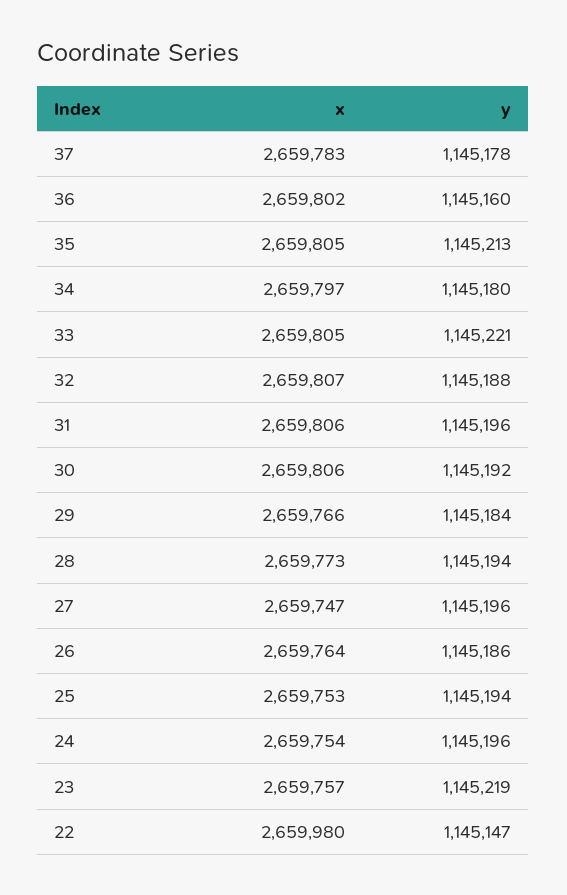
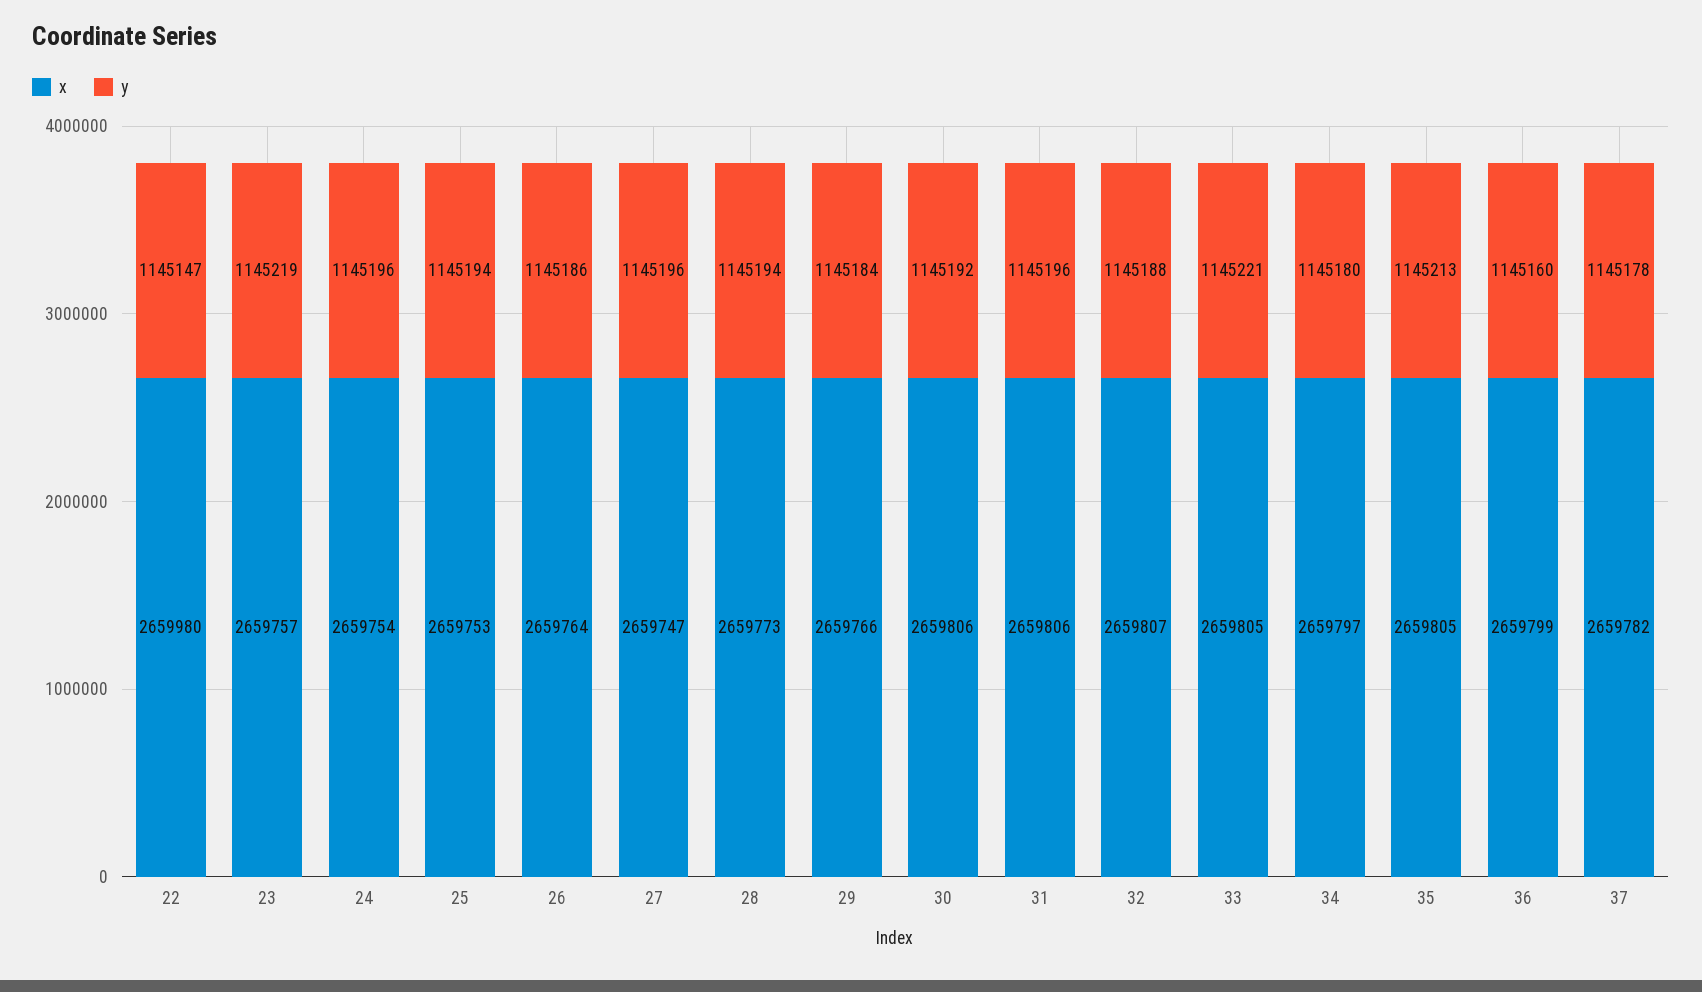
  {
    "x": {
-     "37": 2659783,
+     "37": 2659782,
-     "36": 2659802,
+     "36": 2659799,
      "35": 2659805,
      "34": 2659797,
      "33": 2659805,
      "32": 2659807,
      "31": 2659806,
      "30": 2659806,
      "29": 2659766,
      "28": 2659773,
      "27": 2659747,
      "26": 2659764,
      "25": 2659753,
      "24": 2659754,
      "23": 2659757,
      "22": 2659980
    },
    "y": {
      "37": 1145178,
      "36": 1145160,
      "35": 1145213,
      "34": 1145180,
      "33": 1145221,
      "32": 1145188,
      "31": 1145196,
      "30": 1145192,
      "29": 1145184,
      "28": 1145194,
      "27": 1145196,
      "26": 1145186,
      "25": 1145194,
      "24": 1145196,
      "23": 1145219,
      "22": 1145147
    }
  }

